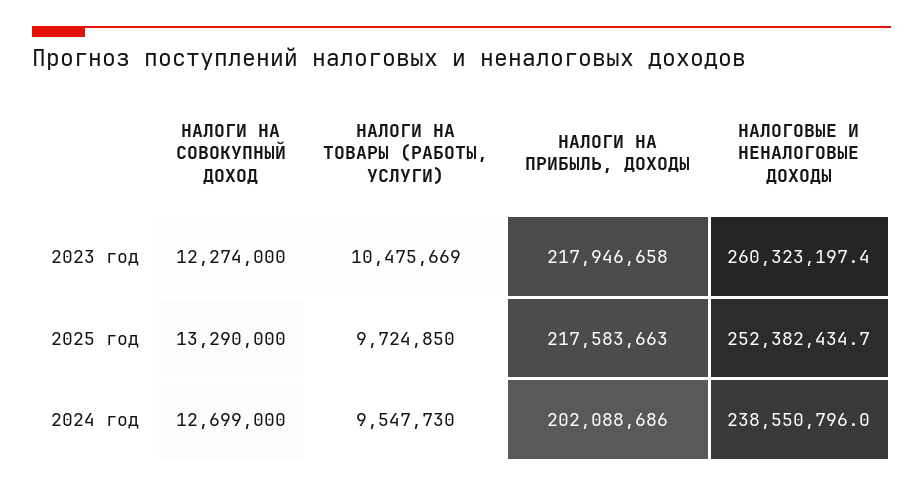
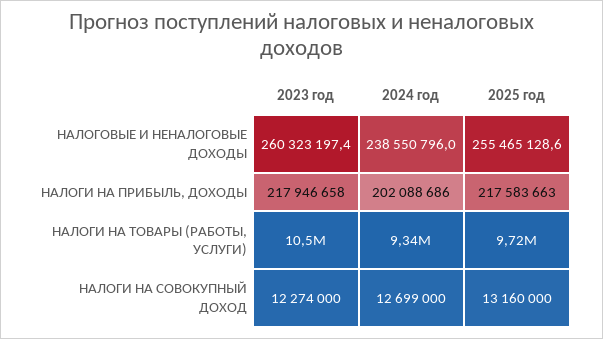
  {
    "НАЛОГИ НА СОВОКУПНЫЙ ДОХОД": {
      "2023 год": 12274000,
-     "2025 год": 13290000,
+     "2025 год": 13160000,
      "2024 год": 12699000
    },
    "НАЛОГИ НА ТОВАРЫ (РАБОТЫ, УСЛУГИ)": {
      "2023 год": 10475669,
      "2025 год": 9724850,
-     "2024 год": 9547730
+     "2024 год": 9340000
    },
    "НАЛОГИ НА ПРИБЫЛЬ, ДОХОДЫ": {
      "2023 год": 217946658,
      "2025 год": 217583663,
      "2024 год": 202088686
    },
    "НАЛОГОВЫЕ И НЕНАЛОГОВЫЕ ДОХОДЫ": {
      "2023 год": 260323197.4,
-     "2025 год": 252382434.7,
+     "2025 год": 255465128.6,
      "2024 год": 238550796
    }
  }

